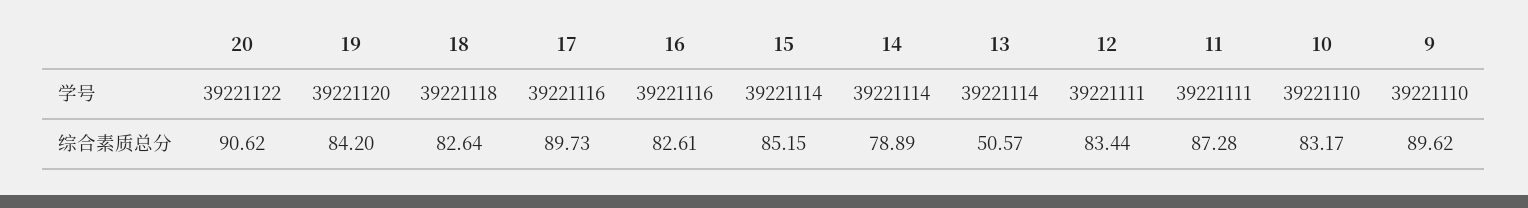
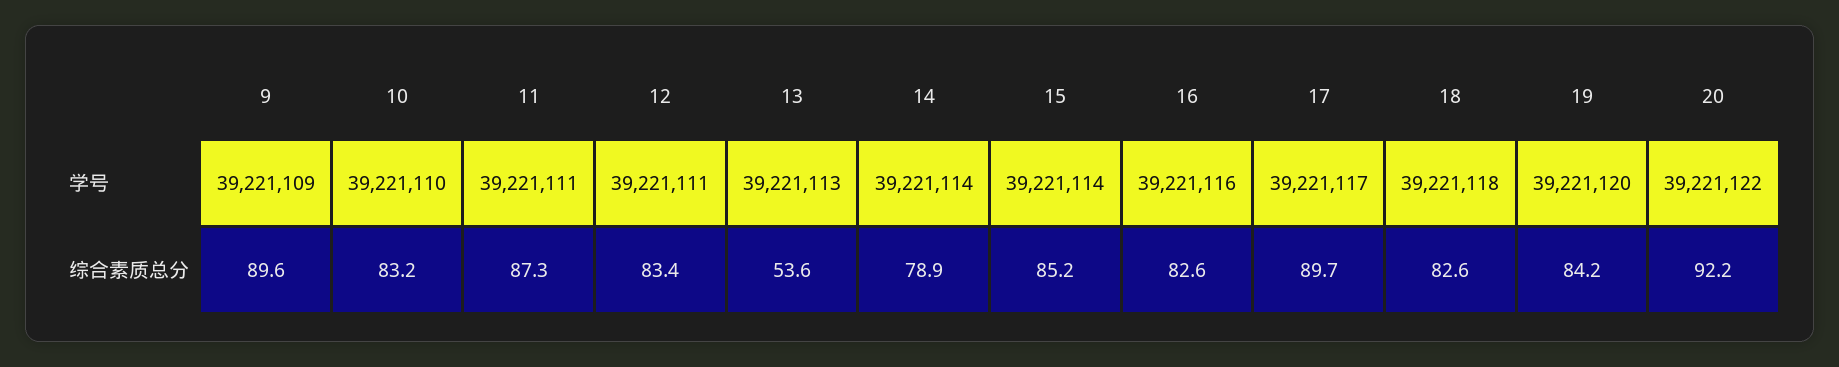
  {
    "20": {
      "学号": 39221122,
-     "综合素质总分": 90.62
+     "综合素质总分": 92.2
    },
    "19": {
      "学号": 39221120,
      "综合素质总分": 84.2
    },
    "18": {
      "学号": 39221118,
      "综合素质总分": 82.64
    },
    "17": {
-     "学号": 39221116,
+     "学号": 39221117,
      "综合素质总分": 89.73
    },
    "16": {
      "学号": 39221116,
      "综合素质总分": 82.61
    },
    "15": {
      "学号": 39221114,
      "综合素质总分": 85.15
    },
    "14": {
      "学号": 39221114,
      "综合素质总分": 78.89
    },
    "13": {
-     "学号": 39221114,
+     "学号": 39221113,
-     "综合素质总分": 50.57
+     "综合素质总分": 53.6
    },
    "12": {
      "学号": 39221111,
      "综合素质总分": 83.44
    },
    "11": {
      "学号": 39221111,
      "综合素质总分": 87.28
    },
    "10": {
      "学号": 39221110,
      "综合素质总分": 83.17
    },
    "9": {
-     "学号": 39221110,
+     "学号": 39221109,
      "综合素质总分": 89.62
    }
  }

